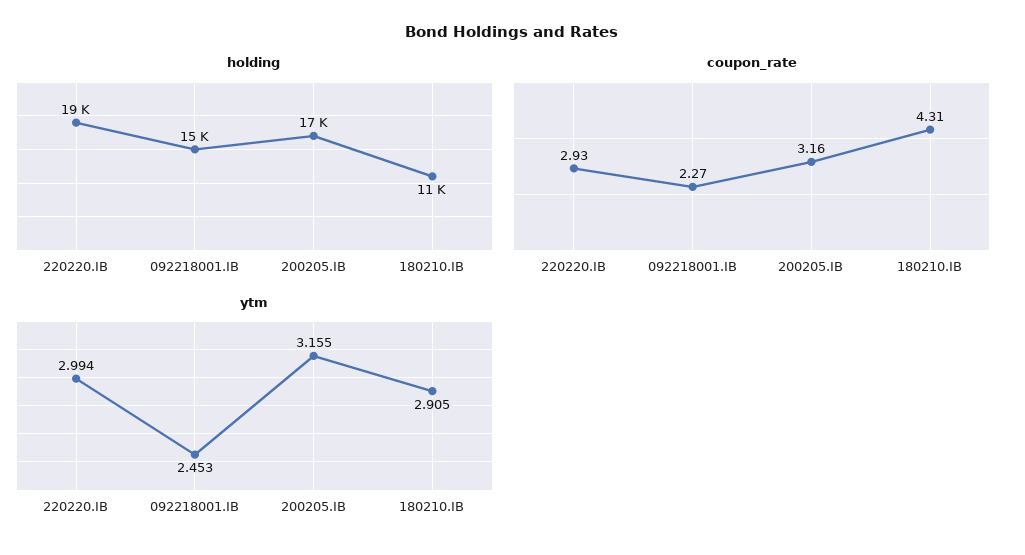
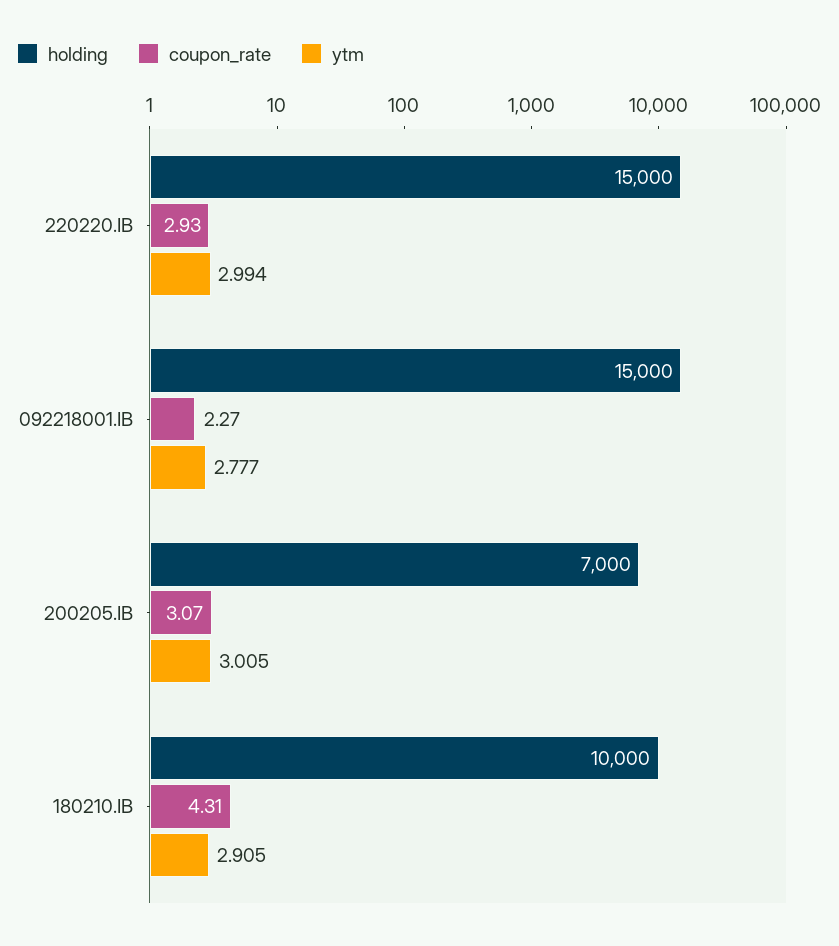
  {
    "holding": {
-     "220220.IB": 19000,
+     "220220.IB": 15000,
      "092218001.IB": 15000,
-     "200205.IB": 17000,
+     "200205.IB": 7000,
-     "180210.IB": 11000
+     "180210.IB": 10000
    },
    "coupon_rate": {
      "220220.IB": 2.93,
      "092218001.IB": 2.27,
-     "200205.IB": 3.16,
+     "200205.IB": 3.07,
      "180210.IB": 4.31
    },
    "ytm": {
      "220220.IB": 2.994,
-     "092218001.IB": 2.453,
+     "092218001.IB": 2.777,
-     "200205.IB": 3.155,
+     "200205.IB": 3.005,
      "180210.IB": 2.905
    }
  }

